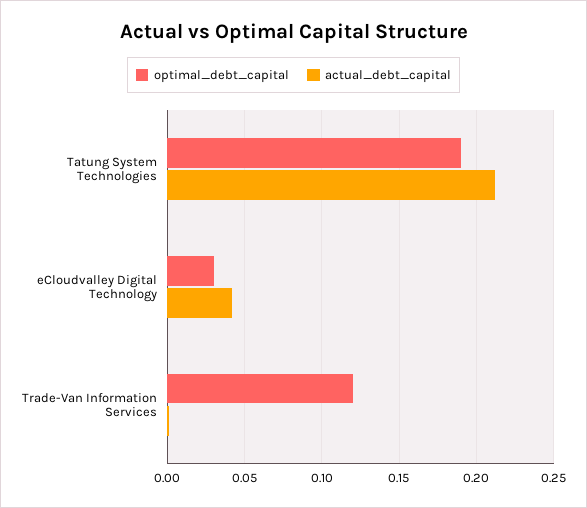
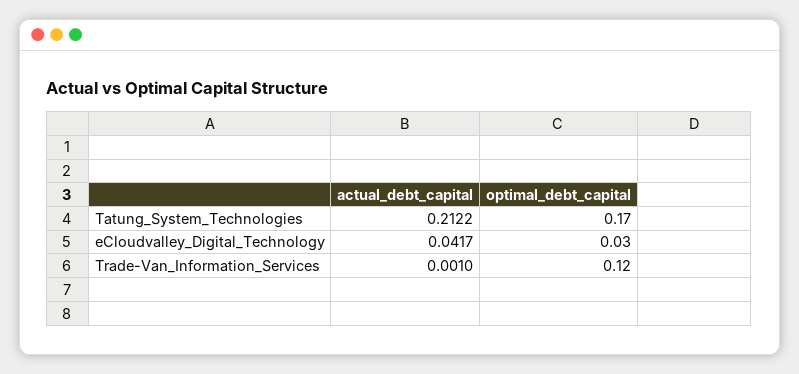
  {
    "optimal_debt_capital": {
-     "Tatung System Technologies": 0.19,
+     "Tatung System Technologies": 0.17,
      "eCloudvalley Digital Technology": 0.03,
      "Trade-Van Information Services": 0.12
    },
    "actual_debt_capital": {
      "Tatung System Technologies": 0.2122,
      "eCloudvalley Digital Technology": 0.0417,
      "Trade-Van Information Services": 0.001
    }
  }

